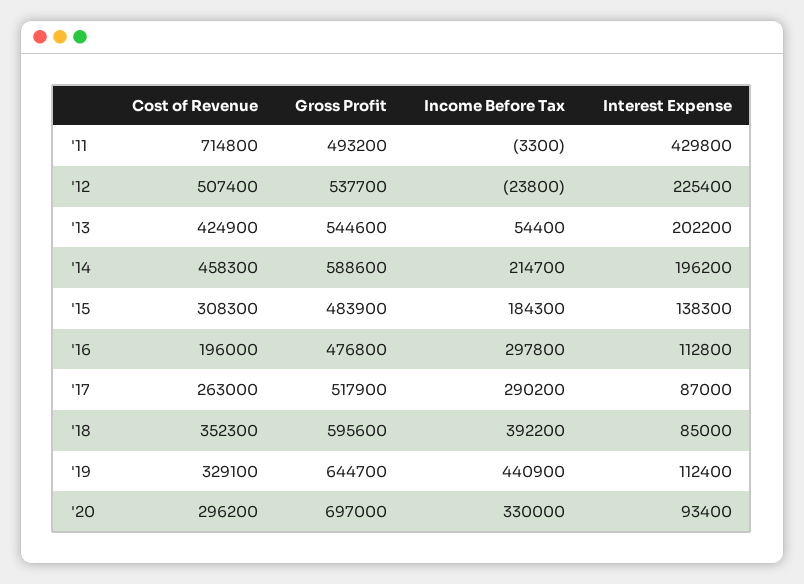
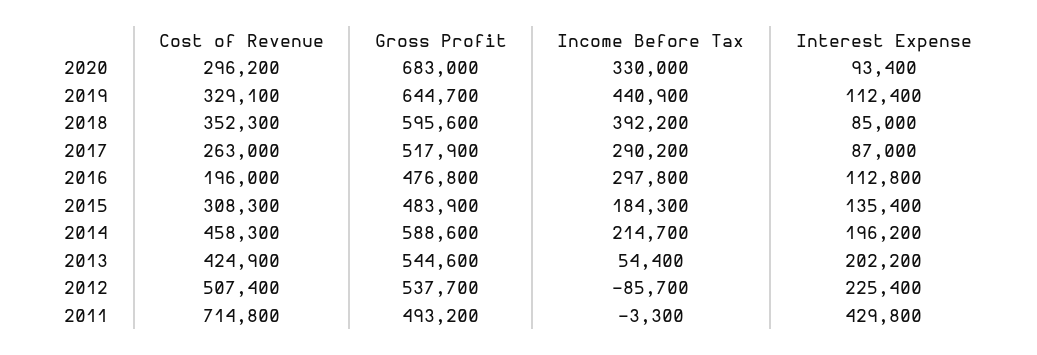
  {
    "Cost of Revenue": {
      "'11": 714800,
      "'12": 507400,
      "'13": 424900,
      "'14": 458300,
      "'15": 308300,
      "'16": 196000,
      "'17": 263000,
      "'18": 352300,
      "'19": 329100,
      "'20": 296200
    },
    "Gross Profit": {
      "'11": 493200,
      "'12": 537700,
      "'13": 544600,
      "'14": 588600,
      "'15": 483900,
      "'16": 476800,
      "'17": 517900,
      "'18": 595600,
      "'19": 644700,
-     "'20": 697000
+     "'20": 683000
    },
    "Income Before Tax": {
      "'11": -3300,
-     "'12": -23800,
+     "'12": -85700,
      "'13": 54400,
      "'14": 214700,
      "'15": 184300,
      "'16": 297800,
      "'17": 290200,
      "'18": 392200,
      "'19": 440900,
      "'20": 330000
    },
    "Interest Expense": {
      "'11": 429800,
      "'12": 225400,
      "'13": 202200,
      "'14": 196200,
-     "'15": 138300,
+     "'15": 135400,
      "'16": 112800,
      "'17": 87000,
      "'18": 85000,
      "'19": 112400,
      "'20": 93400
    }
  }

